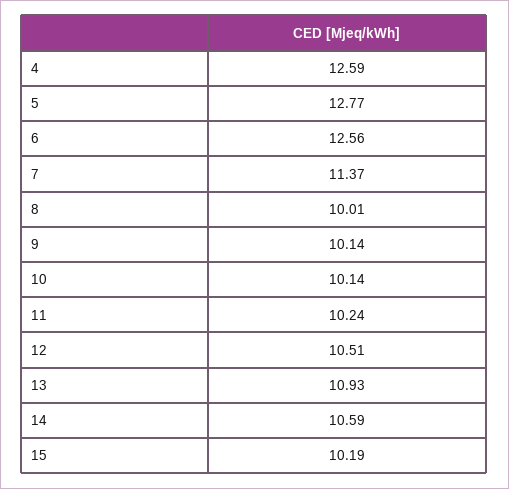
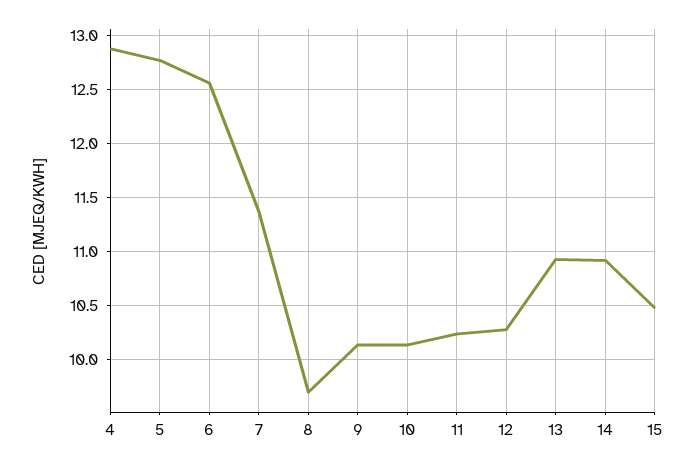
  {
-   "4": 12.59,
+   "4": 12.9,
    "5": 12.77,
    "6": 12.56,
    "7": 11.37,
-   "8": 10.01,
+   "8": 9.7,
    "9": 10.14,
    "10": 10.14,
    "11": 10.24,
-   "12": 10.51,
+   "12": 10.3,
    "13": 10.93,
-   "14": 10.59,
+   "14": 10.9,
-   "15": 10.19
+   "15": 10.5
  }

